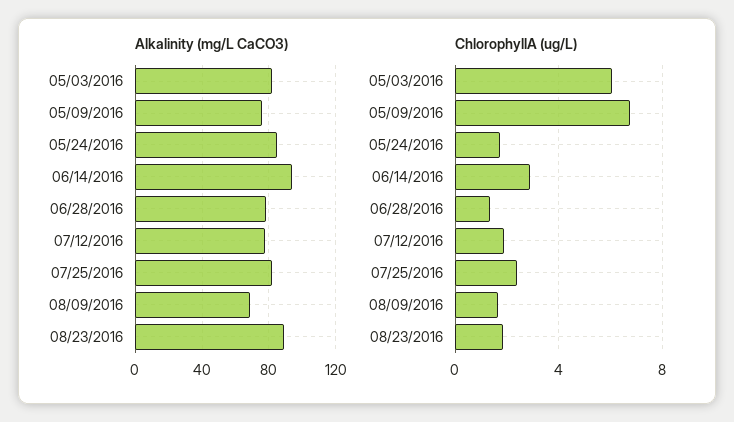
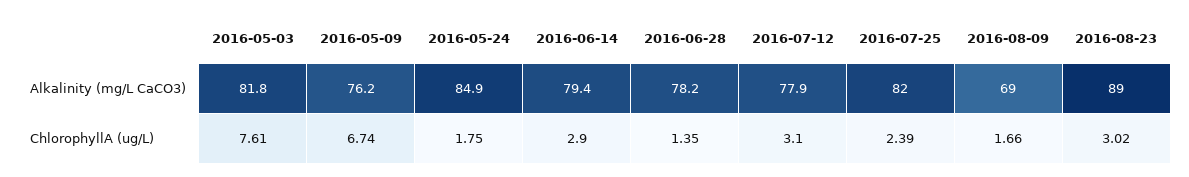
  {
    "Alkalinity (mg/L CaCO3)": {
      "05/03/2016": 81.8,
      "05/09/2016": 76.2,
      "05/24/2016": 84.9,
-     "06/14/2016": 95,
+     "06/14/2016": 79.4,
      "06/28/2016": 78.2,
      "07/12/2016": 77.9,
      "07/25/2016": 82,
      "08/09/2016": 69,
      "08/23/2016": 89
    },
    "ChlorophyllA (ug/L)": {
-     "05/03/2016": 6,
+     "05/03/2016": 7.61,
      "05/09/2016": 6.74,
      "05/24/2016": 1.75,
      "06/14/2016": 2.9,
      "06/28/2016": 1.35,
-     "07/12/2016": 2,
+     "07/12/2016": 3.1,
      "07/25/2016": 2.39,
      "08/09/2016": 1.66,
-     "08/23/2016": 2
+     "08/23/2016": 3.02
    }
  }

